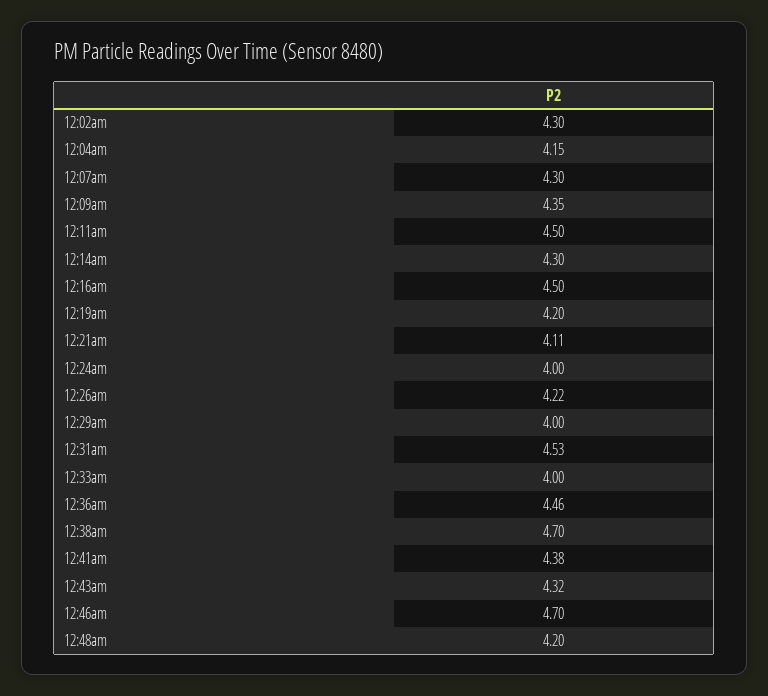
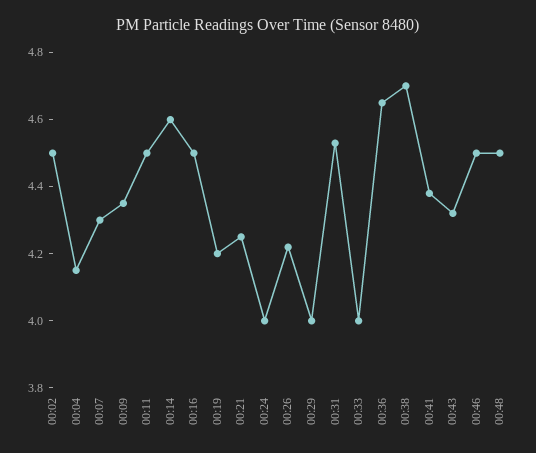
  {
-   "12:02am": 4.3,
+   "12:02am": 4.5,
    "12:04am": 4.15,
    "12:07am": 4.3,
    "12:09am": 4.35,
    "12:11am": 4.5,
-   "12:14am": 4.3,
+   "12:14am": 4.6,
    "12:16am": 4.5,
    "12:19am": 4.2,
-   "12:21am": 4.11,
+   "12:21am": 4.25,
    "12:24am": 4,
    "12:26am": 4.22,
    "12:29am": 4,
    "12:31am": 4.53,
    "12:33am": 4,
-   "12:36am": 4.46,
+   "12:36am": 4.65,
    "12:38am": 4.7,
    "12:41am": 4.38,
    "12:43am": 4.32,
-   "12:46am": 4.7,
+   "12:46am": 4.5,
-   "12:48am": 4.2
+   "12:48am": 4.5
  }

